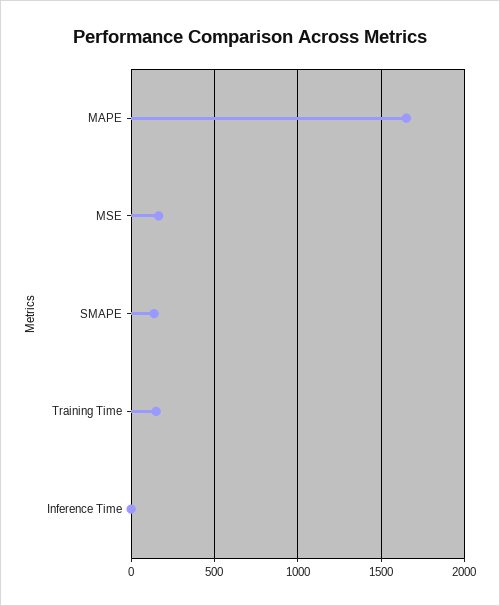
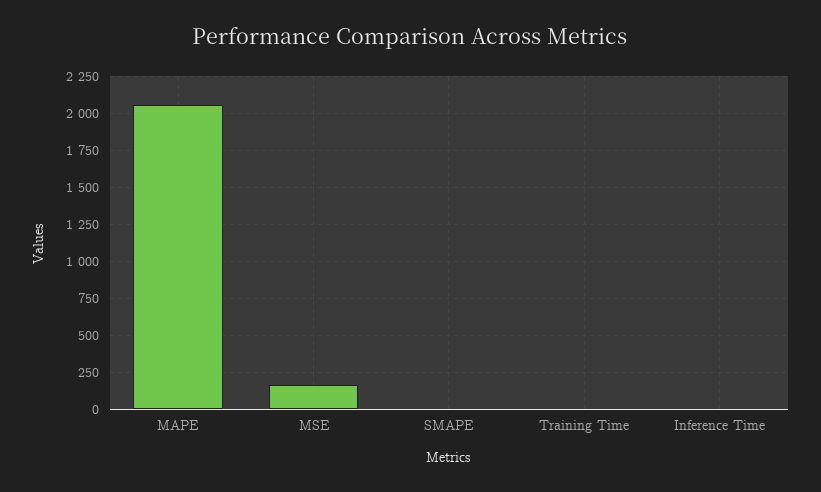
  {
-   "MAPE": 1650,
+   "MAPE": 2050,
    "MSE": 150,
-   "SMAPE": 150,
+   "SMAPE": 0,
-   "Training Time": 150,
+   "Training Time": 0,
    "Inference Time": 0
  }

